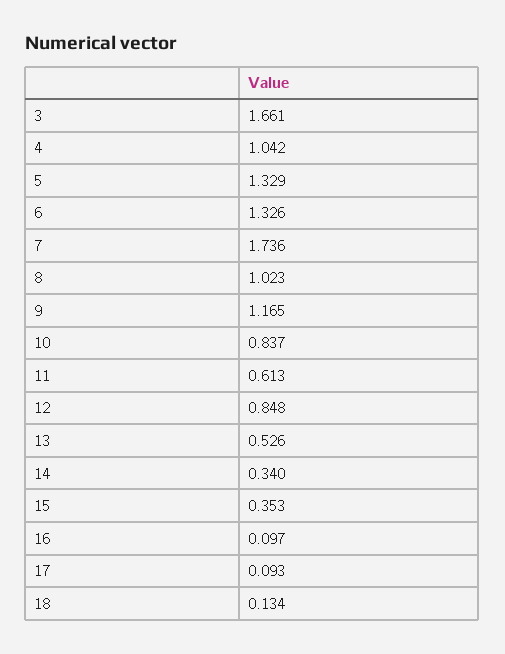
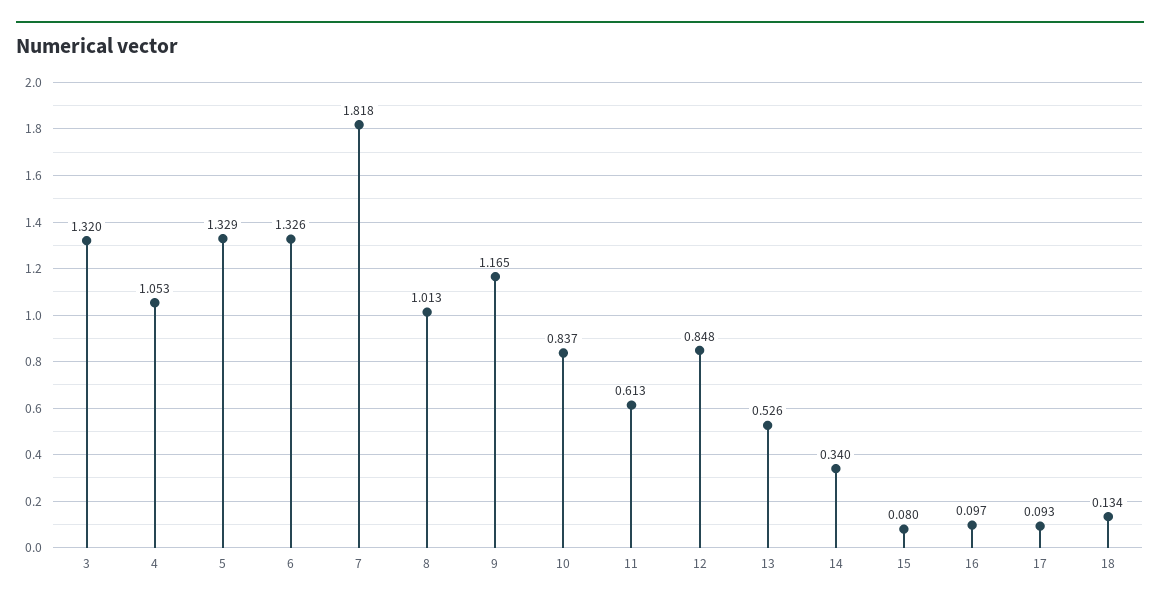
  {
-   "3": 1.661,
+   "3": 1.32,
-   "4": 1.042,
+   "4": 1.053,
    "5": 1.329,
    "6": 1.326,
-   "7": 1.736,
+   "7": 1.818,
-   "8": 1.023,
+   "8": 1.013,
    "9": 1.165,
    "10": 0.837,
    "11": 0.613,
    "12": 0.848,
    "13": 0.526,
    "14": 0.34,
-   "15": 0.353,
+   "15": 0.08,
    "16": 0.097,
    "17": 0.093,
    "18": 0.134
  }

